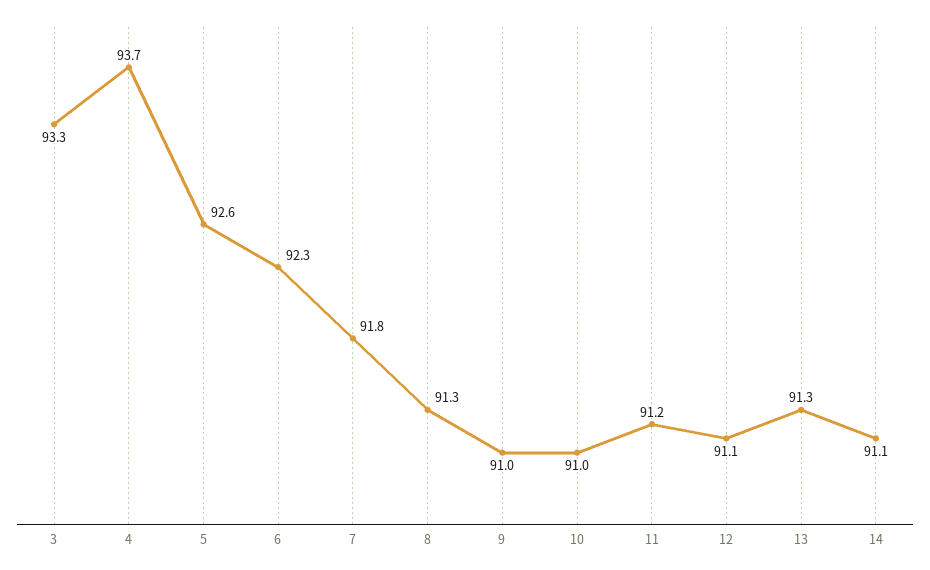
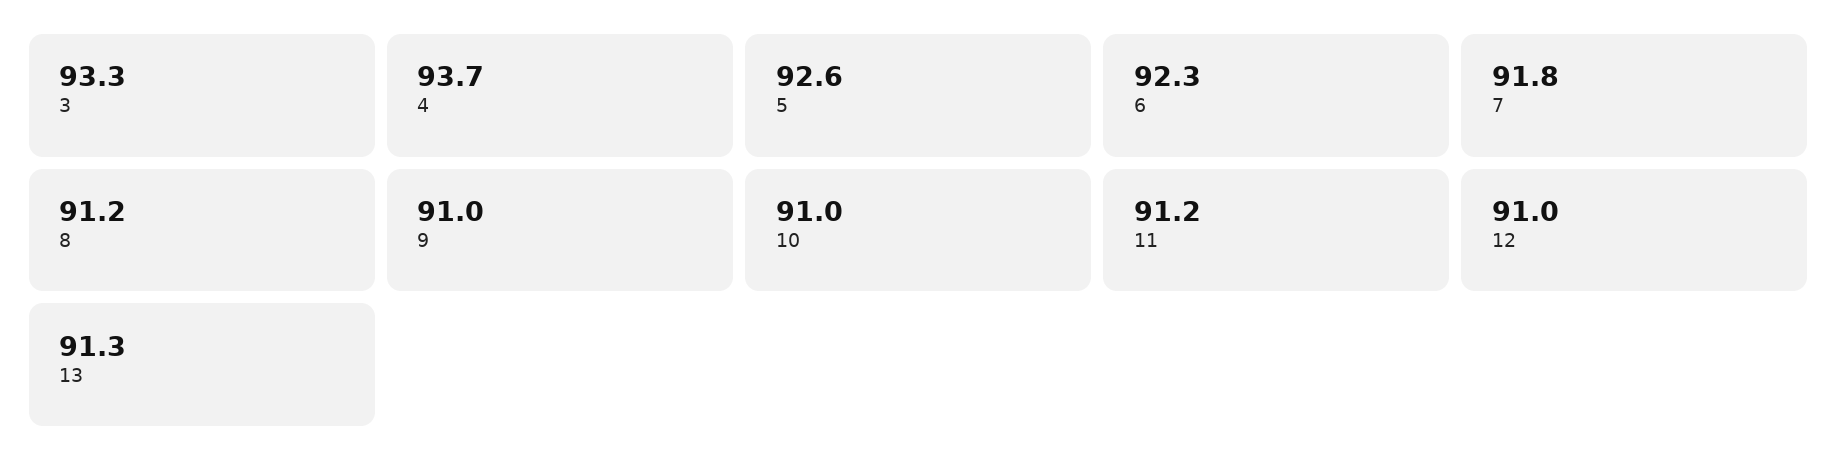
  {
    "3": 93.3,
    "4": 93.7,
    "5": 92.6,
    "6": 92.3,
    "7": 91.8,
-   "8": 91.3,
+   "8": 91.2,
    "9": 91,
    "10": 91,
    "11": 91.2,
-   "12": 91.1,
+   "12": 91,
-   "13": 91.3,
+   "13": 91.3
-   "14": 91.1
  }

